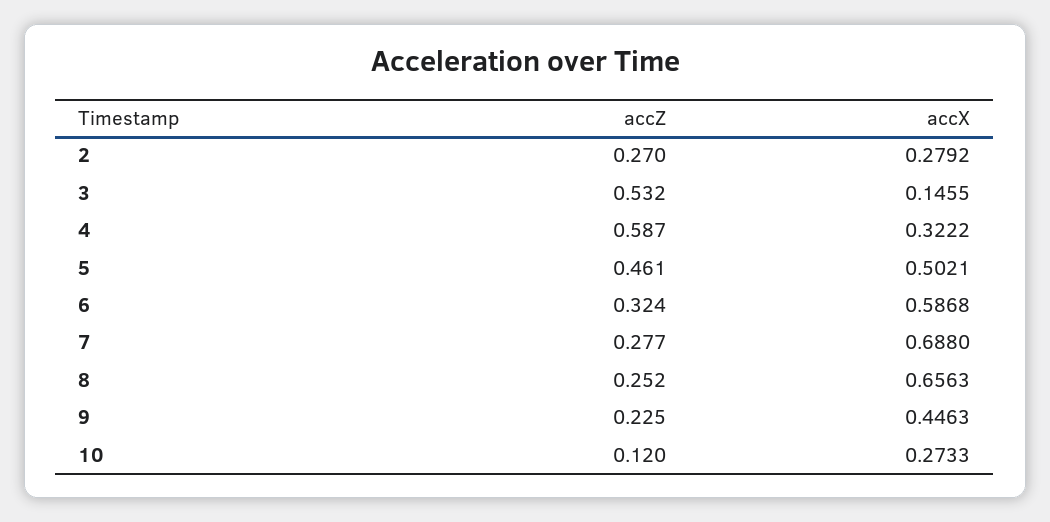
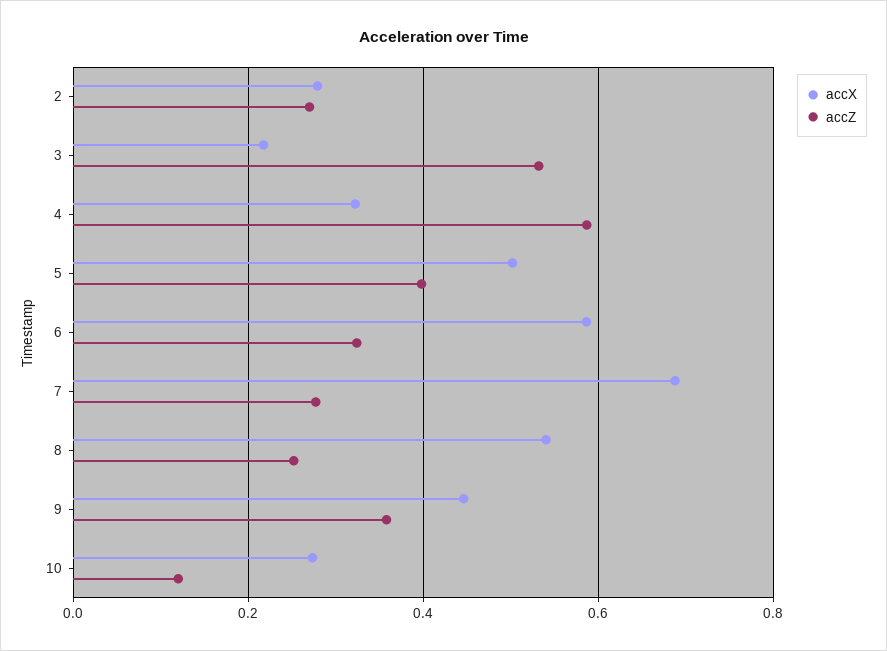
  {
    "accZ": {
      "2": 0.27,
      "3": 0.532,
      "4": 0.587,
-     "5": 0.461,
+     "5": 0.4,
      "6": 0.324,
      "7": 0.277,
      "8": 0.252,
-     "9": 0.225,
+     "9": 0.36,
      "10": 0.12
    },
    "accX": {
      "2": 0.2792,
-     "3": 0.1455,
+     "3": 0.22,
      "4": 0.3222,
      "5": 0.5021,
      "6": 0.5868,
      "7": 0.688,
-     "8": 0.6563,
+     "8": 0.54,
      "9": 0.4463,
      "10": 0.2733
    }
  }

